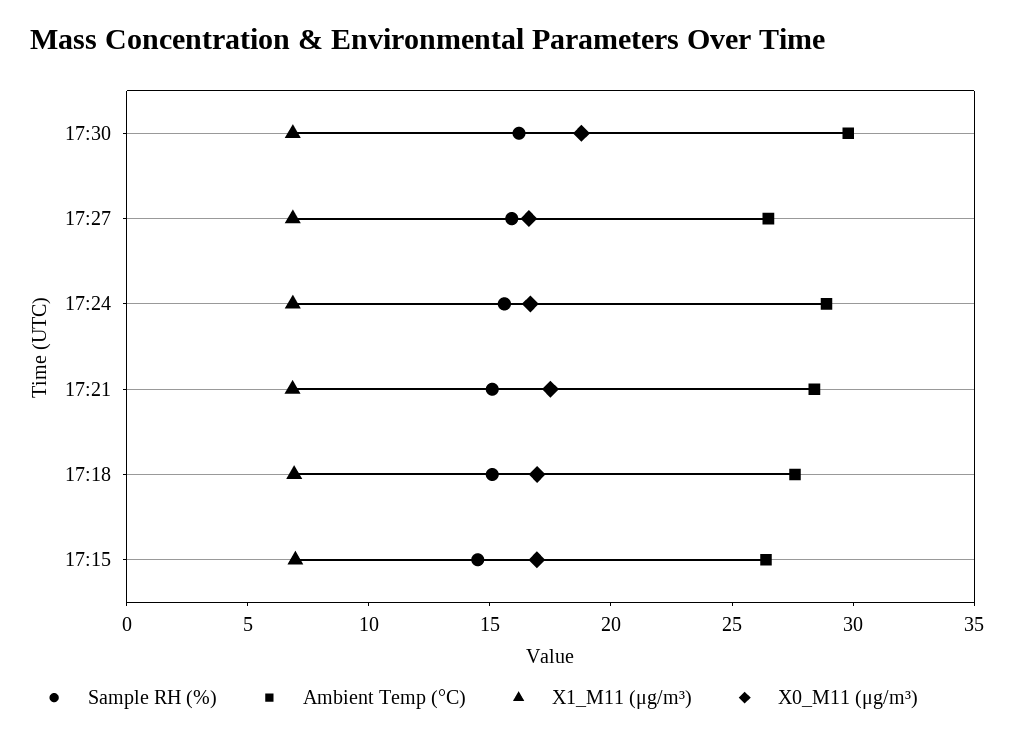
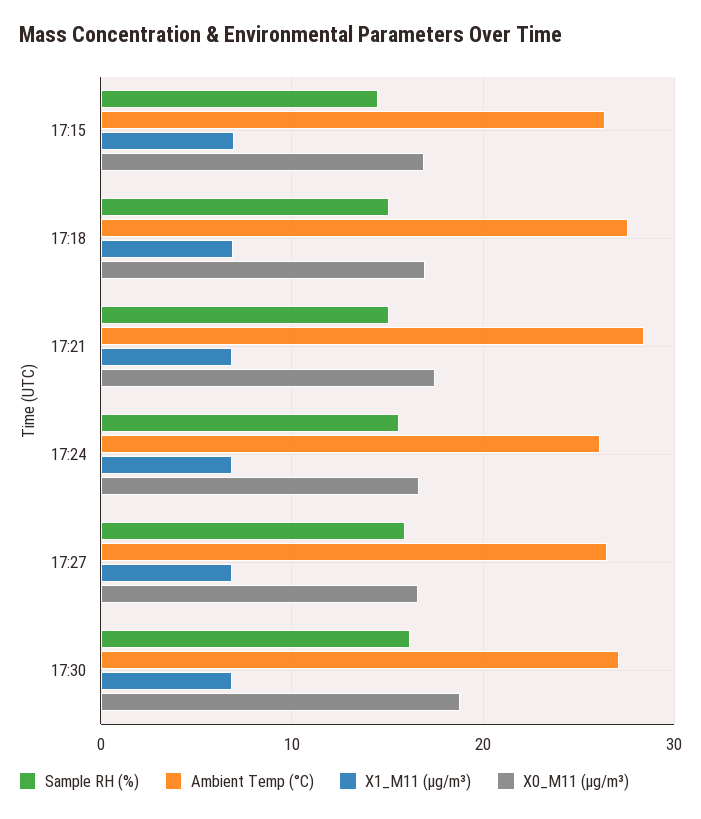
  {
    "Sample RH (%)": {
      "17:30": 16,
      "17:27": 16,
      "17:24": 16,
      "17:21": 15,
      "17:18": 15,
      "17:15": 15
    },
    "Ambient Temp (°C)": {
-     "17:30": 30,
+     "17:30": 27,
      "17:27": 27,
-     "17:24": 29,
+     "17:24": 26,
      "17:21": 28,
      "17:18": 28,
      "17:15": 26
    },
    "X1_M11 (μg/m³)": {
      "17:30": 7,
      "17:27": 7,
      "17:24": 7,
      "17:21": 7,
      "17:18": 7,
      "17:15": 7
    },
    "X0_M11 (μg/m³)": {
      "17:30": 19,
      "17:27": 17,
      "17:24": 17,
      "17:21": 18,
      "17:18": 17,
      "17:15": 17
    }
  }

